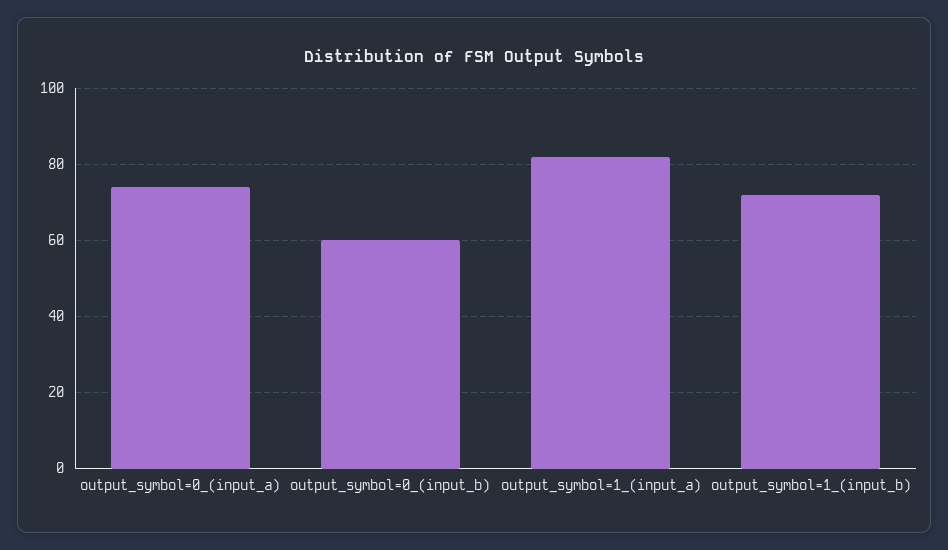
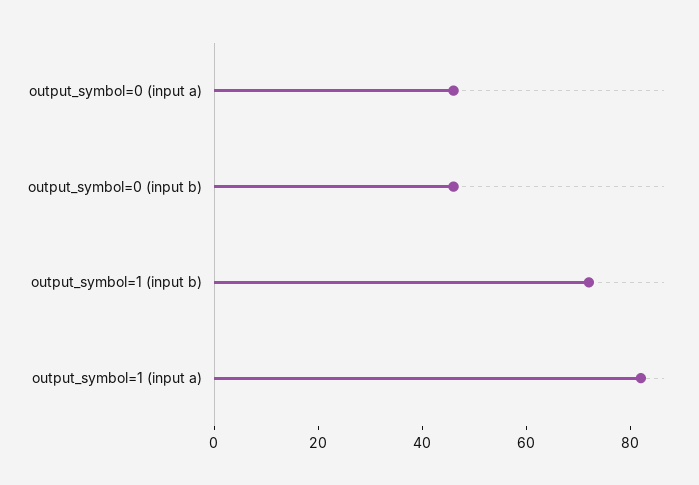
  {
-   "output_symbol=0_(input_a)": 75,
+   "output_symbol=0_(input_a)": 45,
-   "output_symbol=0_(input_b)": 60,
+   "output_symbol=0_(input_b)": 45,
    "output_symbol=1_(input_a)": 80,
    "output_symbol=1_(input_b)": 70
  }

